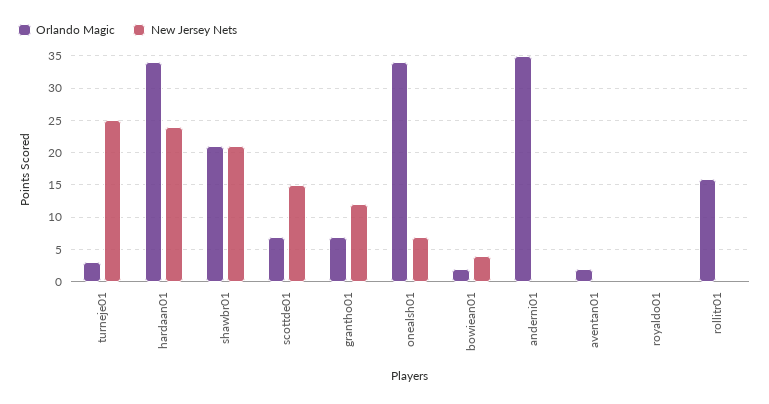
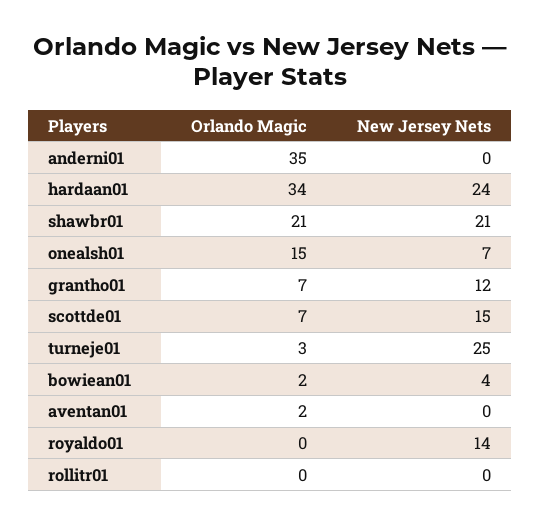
  {
    "Orlando Magic": {
      "turneje01": 3,
      "hardaan01": 34,
      "shawbr01": 21,
      "scottde01": 7,
      "grantho01": 7,
-     "onealsh01": 34,
+     "onealsh01": 15,
      "bowiean01": 2,
      "anderni01": 35,
      "aventan01": 2,
      "royaldo01": 0,
-     "rollitr01": 16
+     "rollitr01": 0
    },
    "New Jersey Nets": {
      "turneje01": 25,
      "hardaan01": 24,
      "shawbr01": 21,
      "scottde01": 15,
      "grantho01": 12,
      "onealsh01": 7,
      "bowiean01": 4,
      "anderni01": 0,
      "aventan01": 0,
-     "royaldo01": 0,
+     "royaldo01": 14,
      "rollitr01": 0
    }
  }

